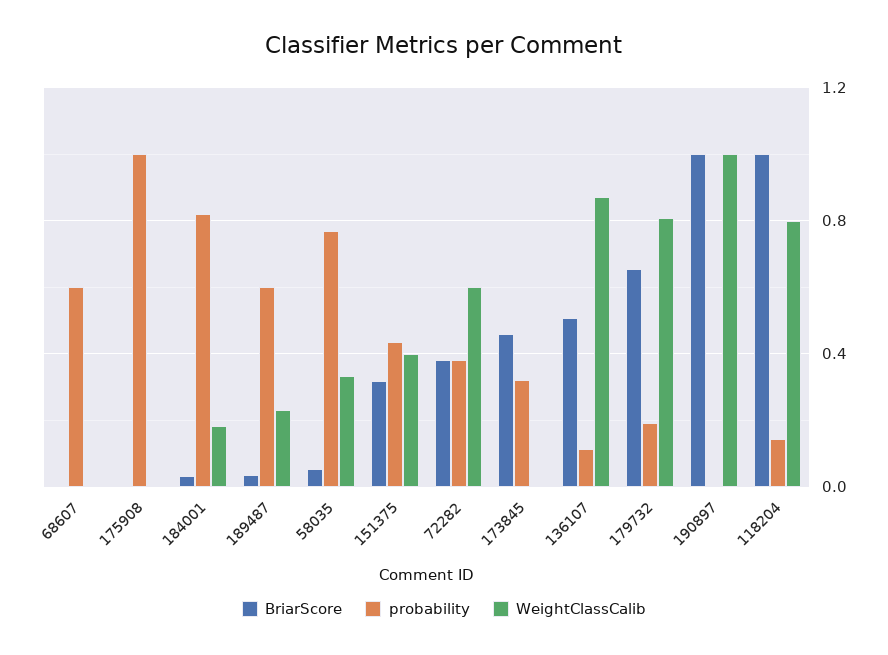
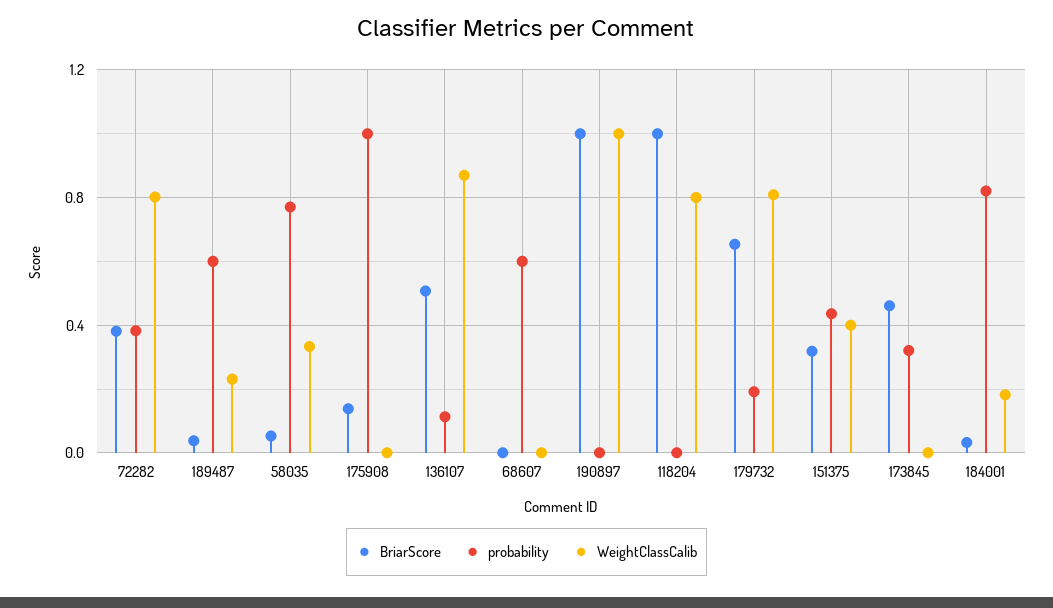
  {
    "BriarScore": {
      "68607": 0,
-     "175908": 0,
+     "175908": 0.15,
      "184001": 0.05,
      "189487": 0.05,
      "58035": 0.05,
      "151375": 0.3,
      "72282": 0.4,
      "173845": 0.45,
      "136107": 0.5,
      "179732": 0.65,
      "190897": 1,
      "118204": 1
    },
    "probability": {
      "68607": 0.6,
      "175908": 1,
      "184001": 0.8,
      "189487": 0.6,
      "58035": 0.75,
      "151375": 0.45,
      "72282": 0.4,
      "173845": 0.3,
      "136107": 0.1,
      "179732": 0.2,
      "190897": 0,
-     "118204": 0.15
+     "118204": 0
    },
    "WeightClassCalib": {
      "68607": 0,
      "175908": 0,
      "184001": 0.2,
      "189487": 0.25,
      "58035": 0.35,
      "151375": 0.4,
-     "72282": 0.6,
+     "72282": 0.8,
      "173845": 0,
      "136107": 0.85,
      "179732": 0.8,
      "190897": 1,
      "118204": 0.8
    }
  }

